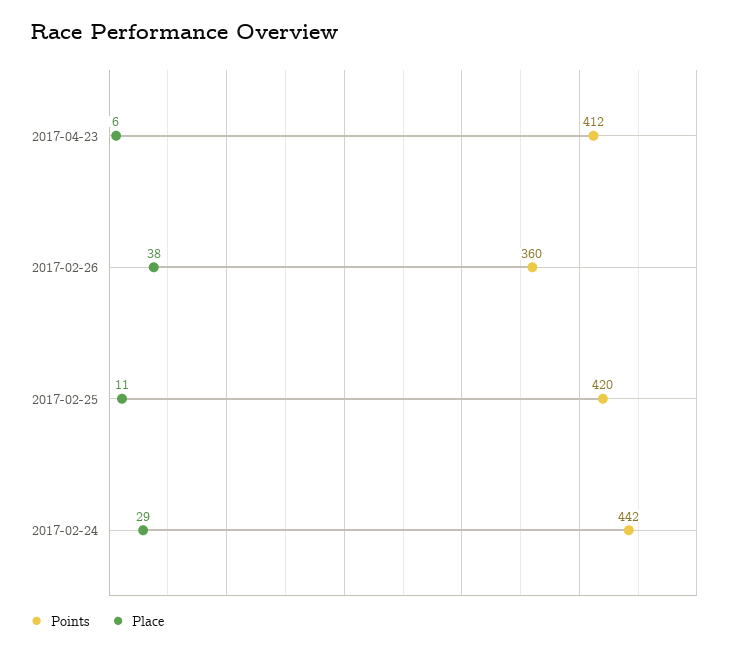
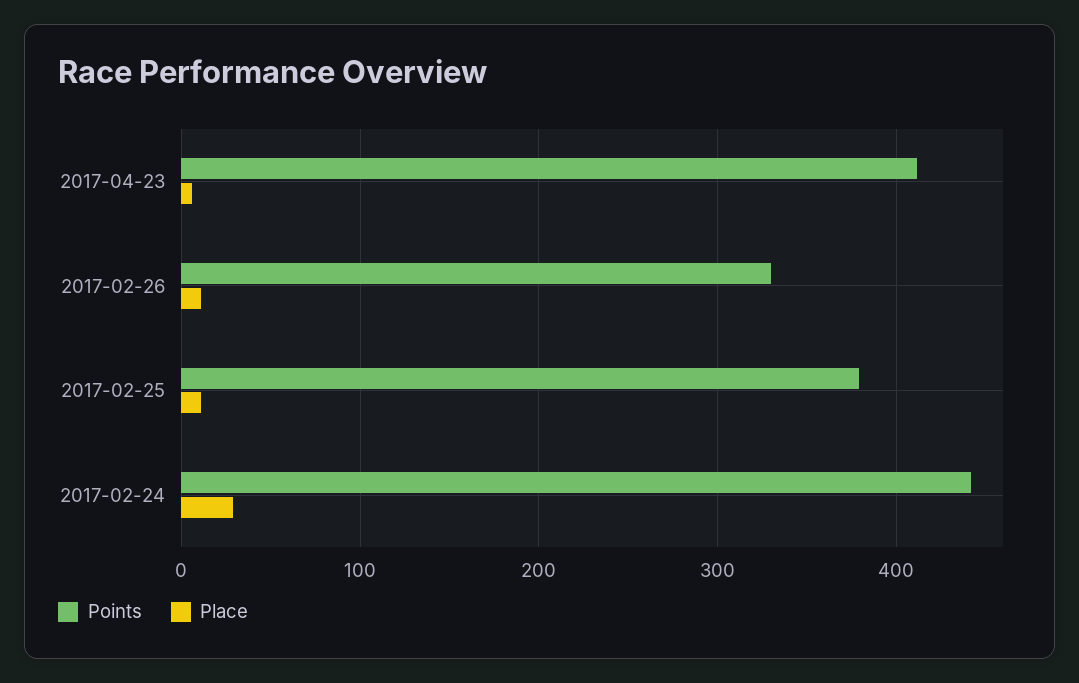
  {
    "Points": {
      "2017-04-23": 412,
-     "2017-02-26": 360,
+     "2017-02-26": 330,
-     "2017-02-25": 420,
+     "2017-02-25": 380,
      "2017-02-24": 442
    },
    "Place": {
      "2017-04-23": 6,
-     "2017-02-26": 38,
+     "2017-02-26": 10,
      "2017-02-25": 11,
      "2017-02-24": 29
    }
  }

